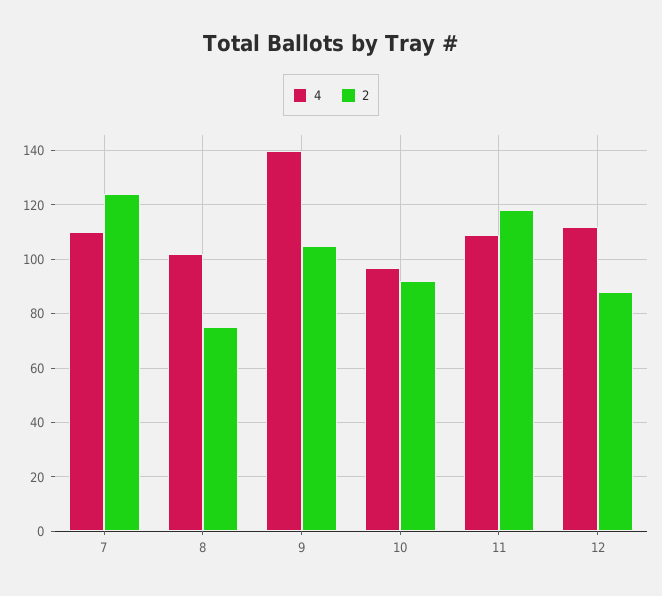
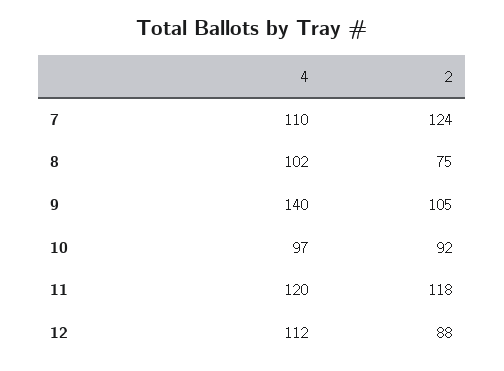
  {
    "4": {
      "7": 110,
      "8": 102,
      "9": 140,
      "10": 97,
-     "11": 110,
+     "11": 120,
      "12": 112
    },
    "2": {
      "7": 124,
      "8": 75,
      "9": 105,
      "10": 92,
      "11": 118,
      "12": 88
    }
  }

